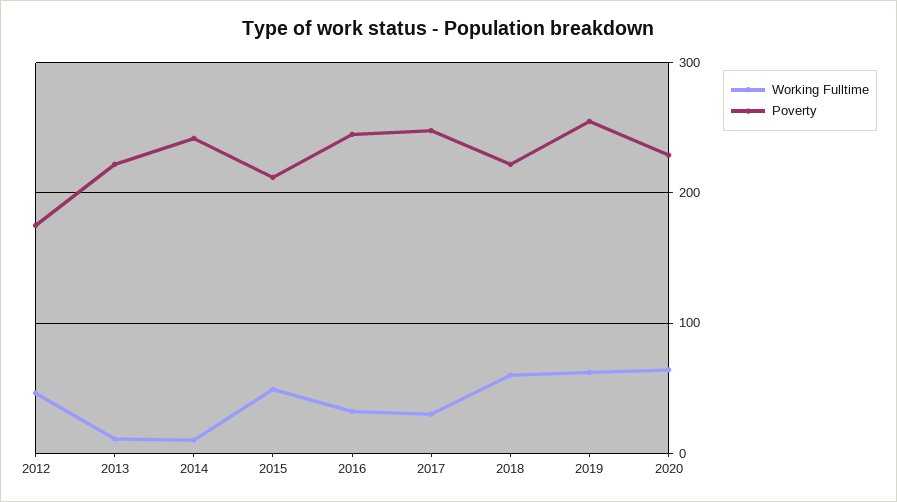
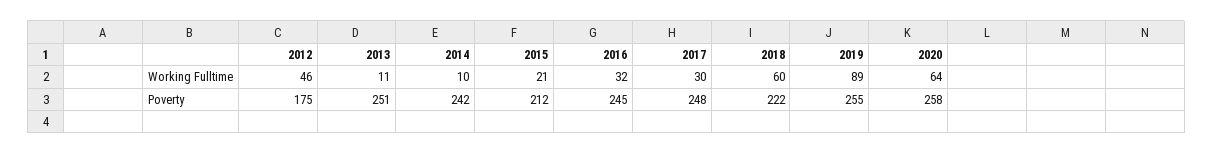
  {
    "Working Fulltime": {
      "2012": 46,
      "2013": 11,
      "2014": 10,
-     "2015": 50,
+     "2015": 21,
      "2016": 32,
      "2017": 30,
      "2018": 60,
-     "2019": 60,
+     "2019": 89,
      "2020": 64
    },
    "Poverty": {
      "2012": 175,
-     "2013": 220,
+     "2013": 251,
      "2014": 242,
      "2015": 212,
      "2016": 245,
      "2017": 248,
      "2018": 222,
      "2019": 255,
-     "2020": 230
+     "2020": 258
    }
  }

